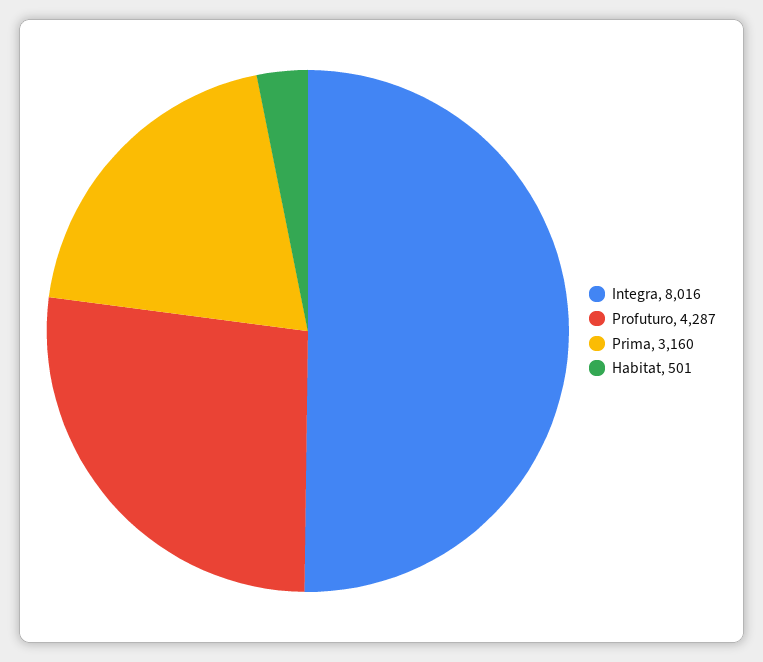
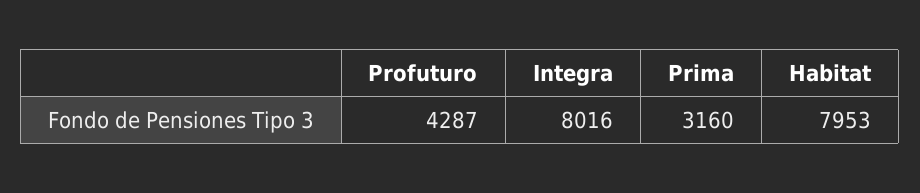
  {
    "Integra": 8016,
    "Profuturo": 4287,
    "Prima": 3160,
-   "Habitat": 501
+   "Habitat": 7953
  }

